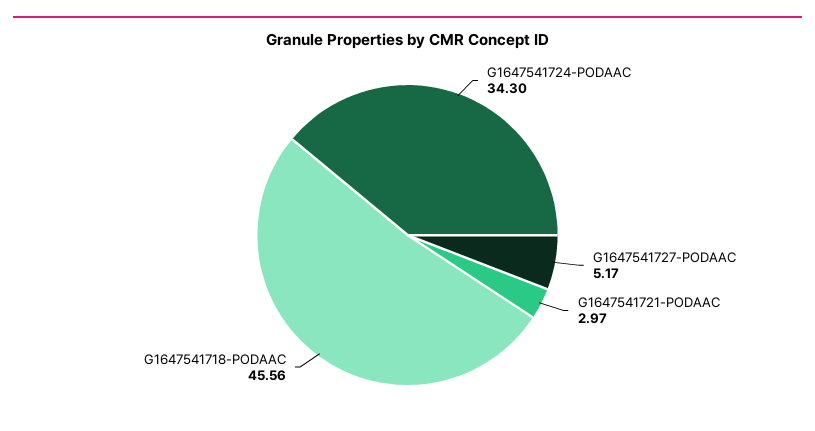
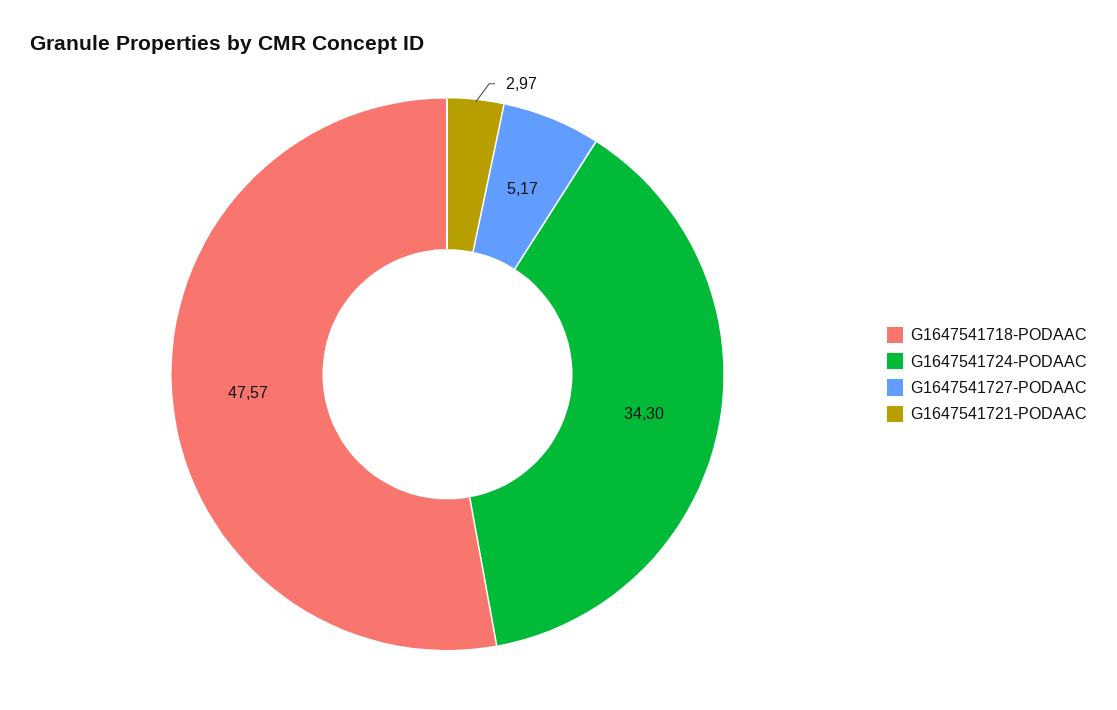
  {
    "G1647541724-PODAAC": 34.3,
    "G1647541727-PODAAC": 5.17,
    "G1647541721-PODAAC": 2.97,
-   "G1647541718-PODAAC": 45.56
+   "G1647541718-PODAAC": 47.57
  }

